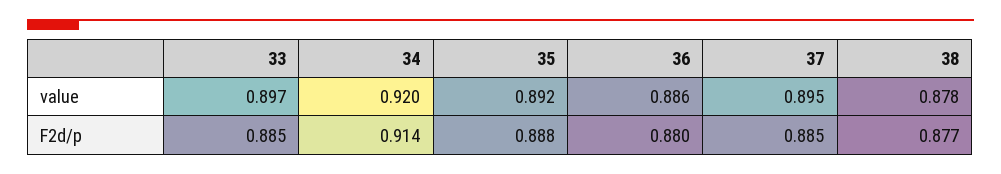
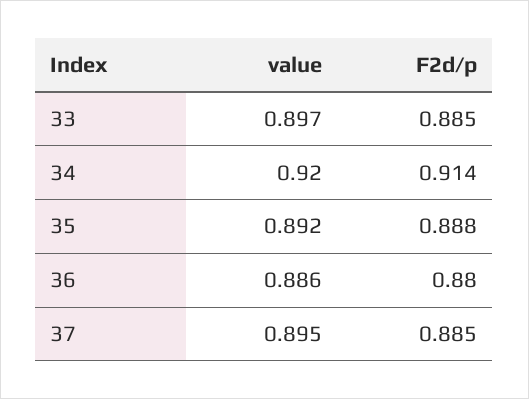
  {
    "33": {
      "value": 0.897,
      "F2d/p": 0.885
    },
    "34": {
      "value": 0.92,
      "F2d/p": 0.914
    },
    "35": {
      "value": 0.892,
      "F2d/p": 0.888
    },
    "36": {
      "value": 0.886,
      "F2d/p": 0.88
    },
    "37": {
      "value": 0.895,
      "F2d/p": 0.885
-   },
+   }
-   "38": {
-     "value": 0.878,
-     "F2d/p": 0.877
-   }
  }

